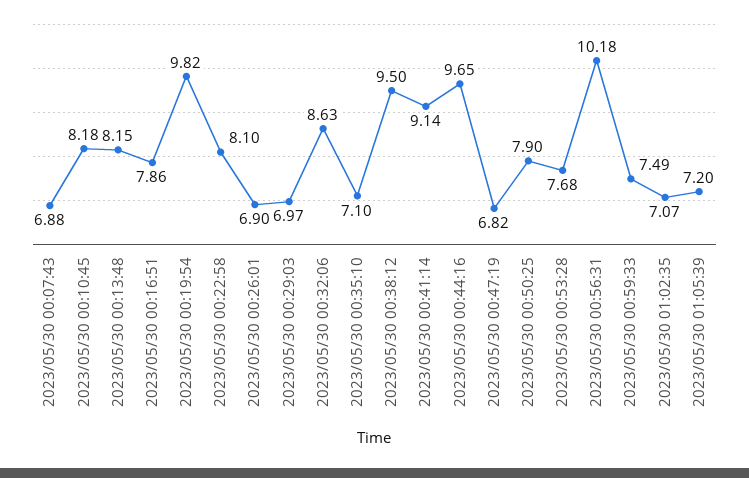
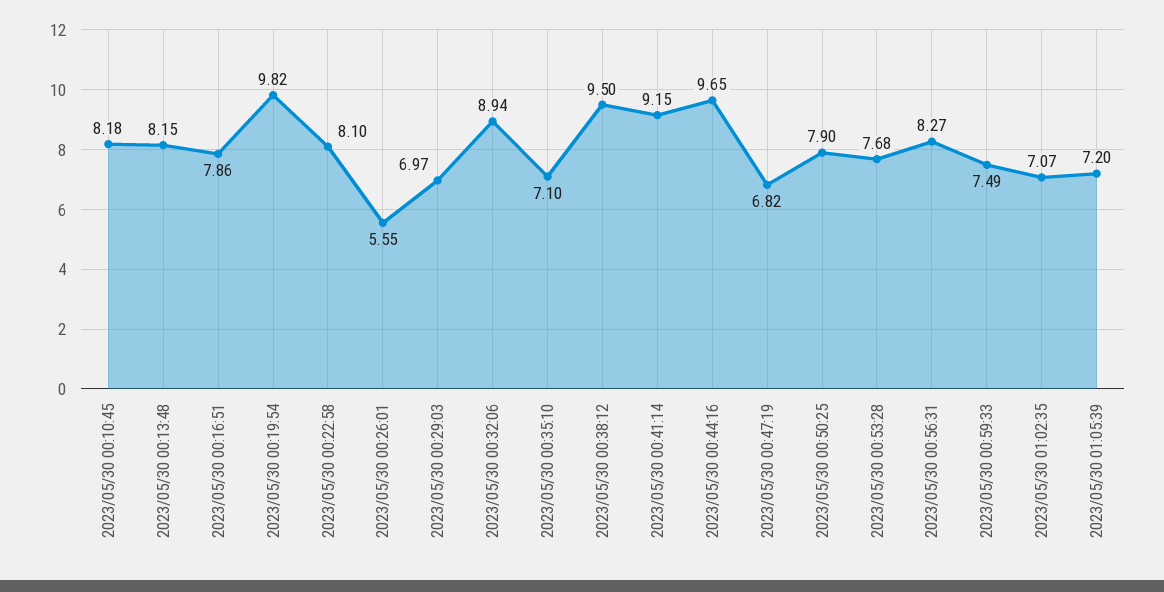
  {
-   "2023/05/30 00:07:43": 6.88,
    "2023/05/30 00:10:45": 8.18,
    "2023/05/30 00:13:48": 8.15,
    "2023/05/30 00:16:51": 7.86,
    "2023/05/30 00:19:54": 9.82,
    "2023/05/30 00:22:58": 8.1,
-   "2023/05/30 00:26:01": 6.9,
+   "2023/05/30 00:26:01": 5.55,
    "2023/05/30 00:29:03": 6.97,
-   "2023/05/30 00:32:06": 8.63,
+   "2023/05/30 00:32:06": 8.94,
    "2023/05/30 00:35:10": 7.1,
    "2023/05/30 00:38:12": 9.5,
-   "2023/05/30 00:41:14": 9.14,
+   "2023/05/30 00:41:14": 9.15,
    "2023/05/30 00:44:16": 9.65,
    "2023/05/30 00:47:19": 6.82,
    "2023/05/30 00:50:25": 7.9,
    "2023/05/30 00:53:28": 7.68,
-   "2023/05/30 00:56:31": 10.18,
+   "2023/05/30 00:56:31": 8.27,
    "2023/05/30 00:59:33": 7.49,
    "2023/05/30 01:02:35": 7.07,
    "2023/05/30 01:05:39": 7.2
  }

